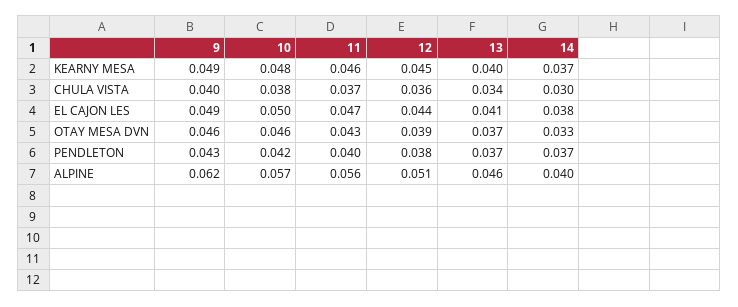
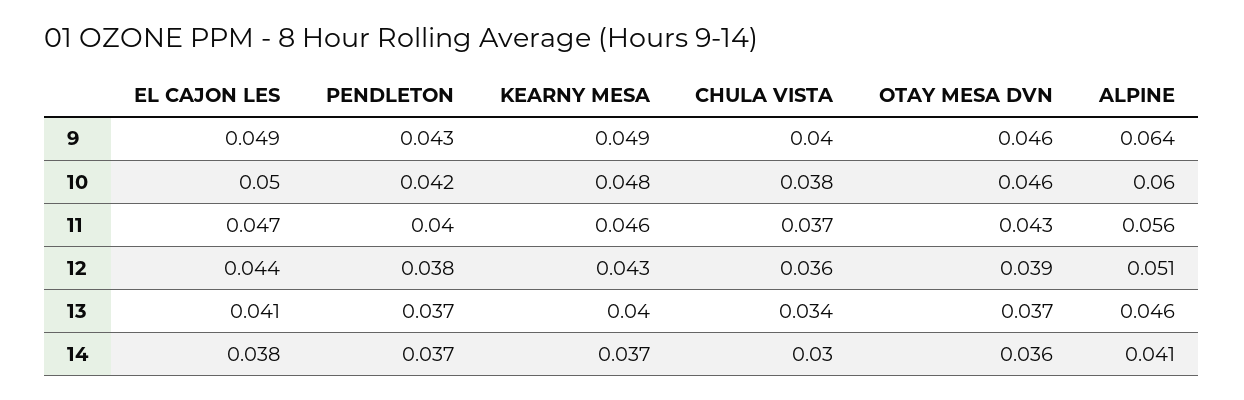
  {
    "9": {
      "KEARNY MESA": 0.049,
      "CHULA VISTA": 0.04,
      "EL CAJON LES": 0.049,
      "OTAY MESA DVN": 0.046,
      "PENDLETON": 0.043,
-     "ALPINE": 0.062
+     "ALPINE": 0.064
    },
    "10": {
      "KEARNY MESA": 0.048,
      "CHULA VISTA": 0.038,
      "EL CAJON LES": 0.05,
      "OTAY MESA DVN": 0.046,
      "PENDLETON": 0.042,
-     "ALPINE": 0.057
+     "ALPINE": 0.06
    },
    "11": {
      "KEARNY MESA": 0.046,
      "CHULA VISTA": 0.037,
      "EL CAJON LES": 0.047,
      "OTAY MESA DVN": 0.043,
      "PENDLETON": 0.04,
      "ALPINE": 0.056
    },
    "12": {
-     "KEARNY MESA": 0.045,
+     "KEARNY MESA": 0.043,
      "CHULA VISTA": 0.036,
      "EL CAJON LES": 0.044,
      "OTAY MESA DVN": 0.039,
      "PENDLETON": 0.038,
      "ALPINE": 0.051
    },
    "13": {
      "KEARNY MESA": 0.04,
      "CHULA VISTA": 0.034,
      "EL CAJON LES": 0.041,
      "OTAY MESA DVN": 0.037,
      "PENDLETON": 0.037,
      "ALPINE": 0.046
    },
    "14": {
      "KEARNY MESA": 0.037,
      "CHULA VISTA": 0.03,
      "EL CAJON LES": 0.038,
-     "OTAY MESA DVN": 0.033,
+     "OTAY MESA DVN": 0.036,
      "PENDLETON": 0.037,
-     "ALPINE": 0.04
+     "ALPINE": 0.041
    }
  }

